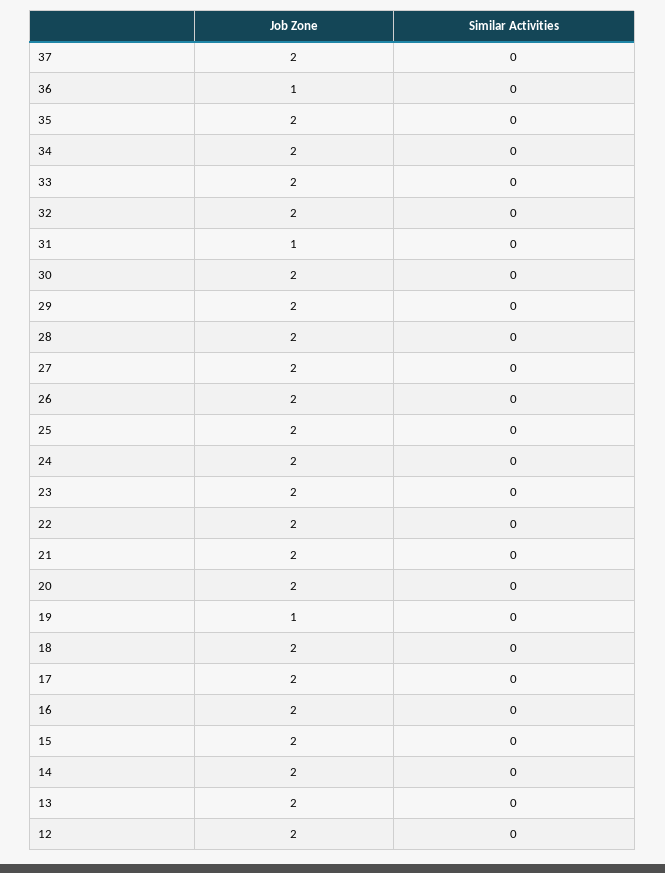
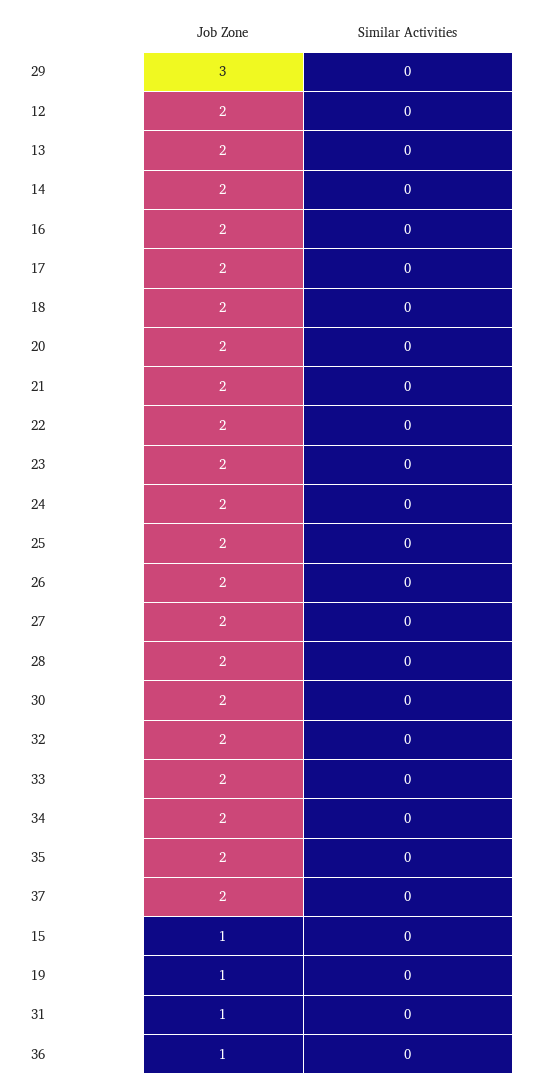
  {
    "Job Zone": {
      "37": 2,
      "36": 1,
      "35": 2,
      "34": 2,
      "33": 2,
      "32": 2,
      "31": 1,
      "30": 2,
-     "29": 2,
+     "29": 3,
      "28": 2,
      "27": 2,
      "26": 2,
      "25": 2,
      "24": 2,
      "23": 2,
      "22": 2,
      "21": 2,
      "20": 2,
      "19": 1,
      "18": 2,
      "17": 2,
      "16": 2,
-     "15": 2,
+     "15": 1,
      "14": 2,
      "13": 2,
      "12": 2
    },
    "Similar Activities": {
      "37": 0,
      "36": 0,
      "35": 0,
      "34": 0,
      "33": 0,
      "32": 0,
      "31": 0,
      "30": 0,
      "29": 0,
      "28": 0,
      "27": 0,
      "26": 0,
      "25": 0,
      "24": 0,
      "23": 0,
      "22": 0,
      "21": 0,
      "20": 0,
      "19": 0,
      "18": 0,
      "17": 0,
      "16": 0,
      "15": 0,
      "14": 0,
      "13": 0,
      "12": 0
    }
  }

